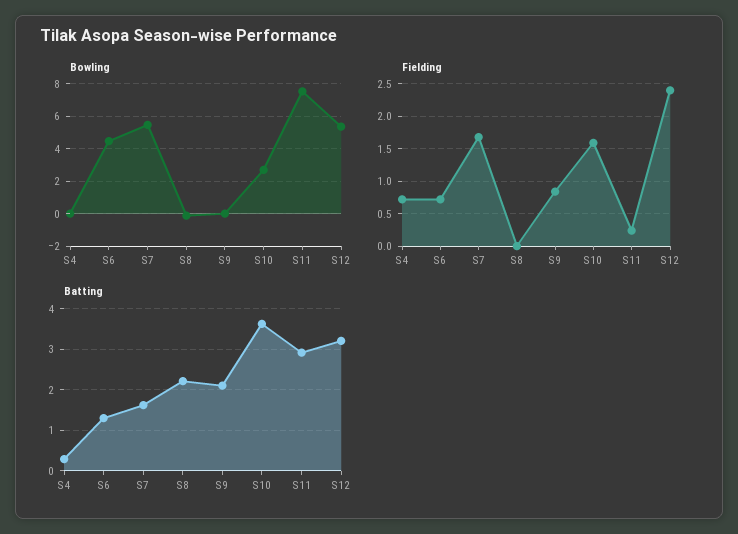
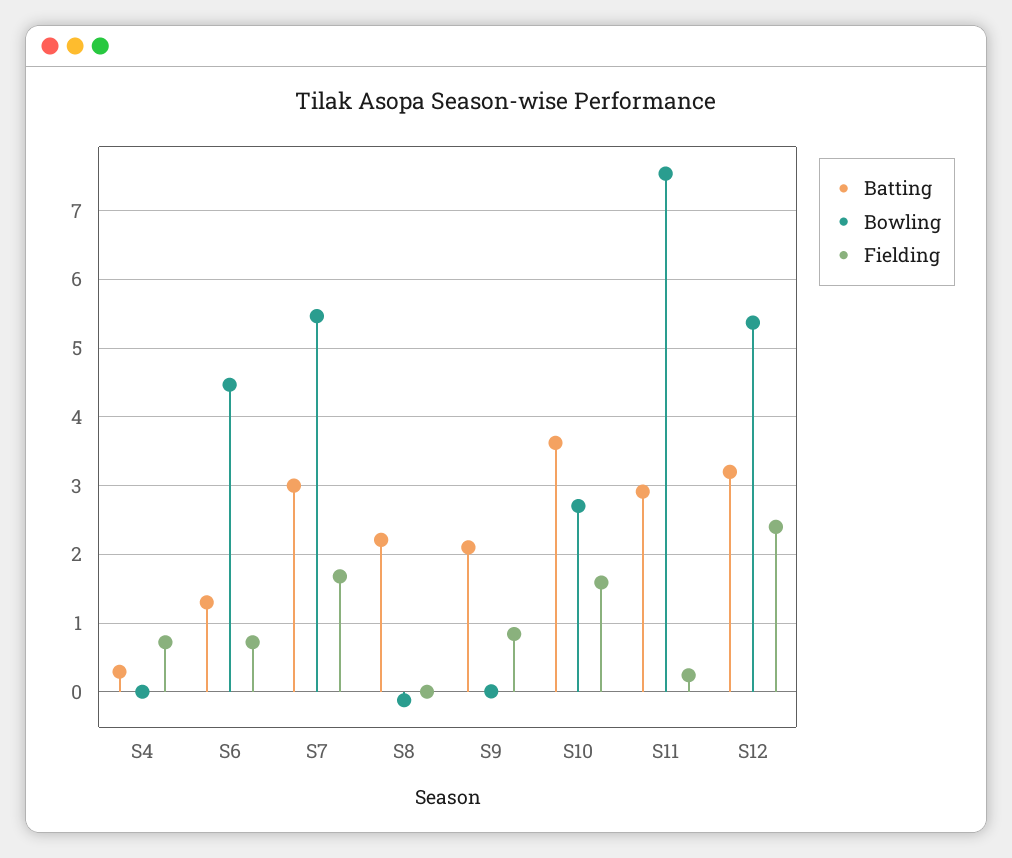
  {
    "Bowling": {
      "S4": 0,
      "S6": 4.5,
      "S7": 5.5,
      "S8": -0.1,
      "S9": 0,
      "S10": 2.7,
      "S11": 7.5,
      "S12": 5.4
    },
    "Fielding": {
      "S4": 0.7,
      "S6": 0.7,
      "S7": 1.7,
      "S8": 0,
      "S9": 0.8,
      "S10": 1.6,
      "S11": 0.2,
      "S12": 2.4
    },
    "Batting": {
      "S4": 0.3,
      "S6": 1.3,
-     "S7": 1.6,
+     "S7": 3,
      "S8": 2.2,
      "S9": 2.1,
      "S10": 3.6,
      "S11": 2.9,
      "S12": 3.2
    }
  }

